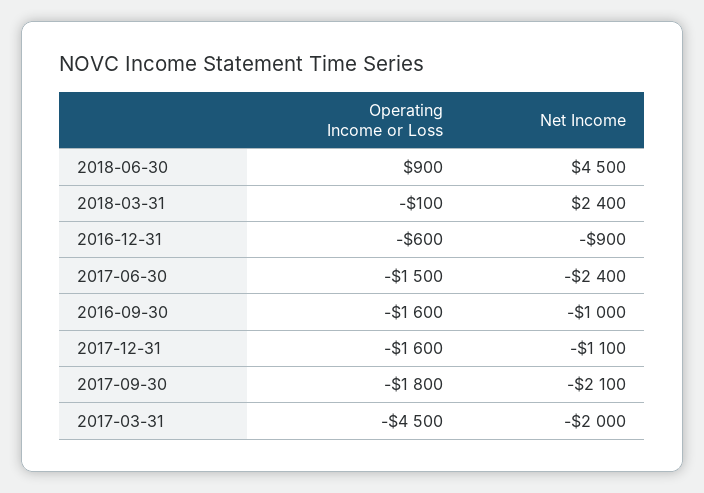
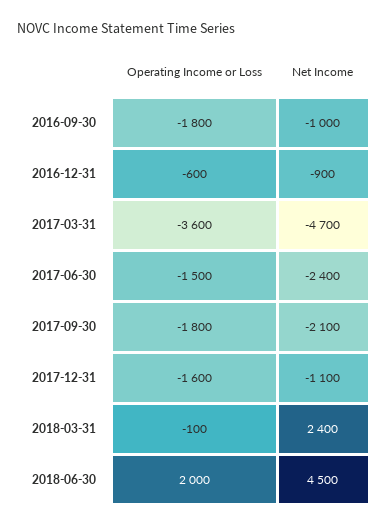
  {
    "Operating Income or Loss": {
-     "2018-06-30": 900,
+     "2018-06-30": 2000,
      "2018-03-31": -100,
      "2016-12-31": -600,
      "2017-06-30": -1500,
-     "2016-09-30": -1600,
+     "2016-09-30": -1800,
      "2017-12-31": -1600,
      "2017-09-30": -1800,
-     "2017-03-31": -4500
+     "2017-03-31": -3600
    },
    "Net Income": {
      "2018-06-30": 4500,
      "2018-03-31": 2400,
      "2016-12-31": -900,
      "2017-06-30": -2400,
      "2016-09-30": -1000,
      "2017-12-31": -1100,
      "2017-09-30": -2100,
-     "2017-03-31": -2000
+     "2017-03-31": -4700
    }
  }

